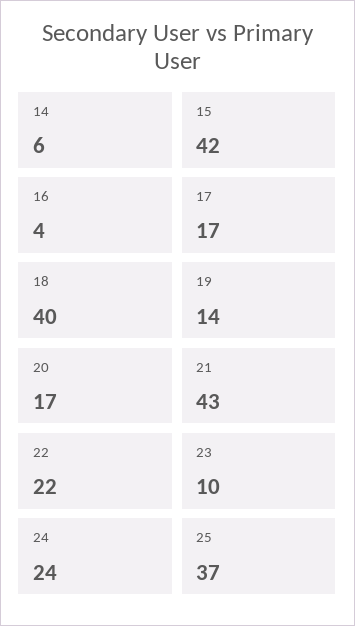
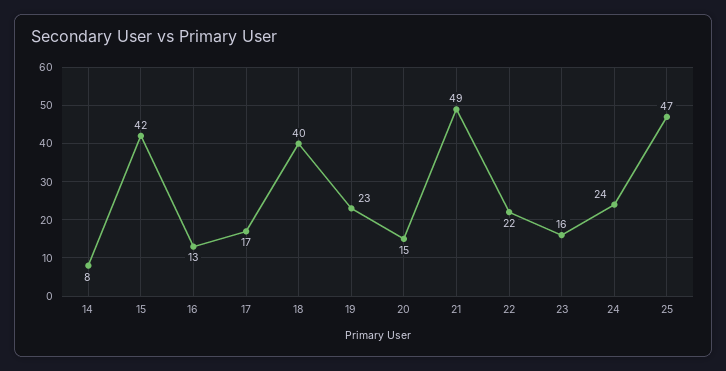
  {
-   "14": 6,
+   "14": 8,
    "15": 42,
-   "16": 4,
+   "16": 13,
    "17": 17,
    "18": 40,
-   "19": 14,
+   "19": 23,
-   "20": 17,
+   "20": 15,
-   "21": 43,
+   "21": 49,
    "22": 22,
-   "23": 10,
+   "23": 16,
    "24": 24,
-   "25": 37
+   "25": 47
  }

